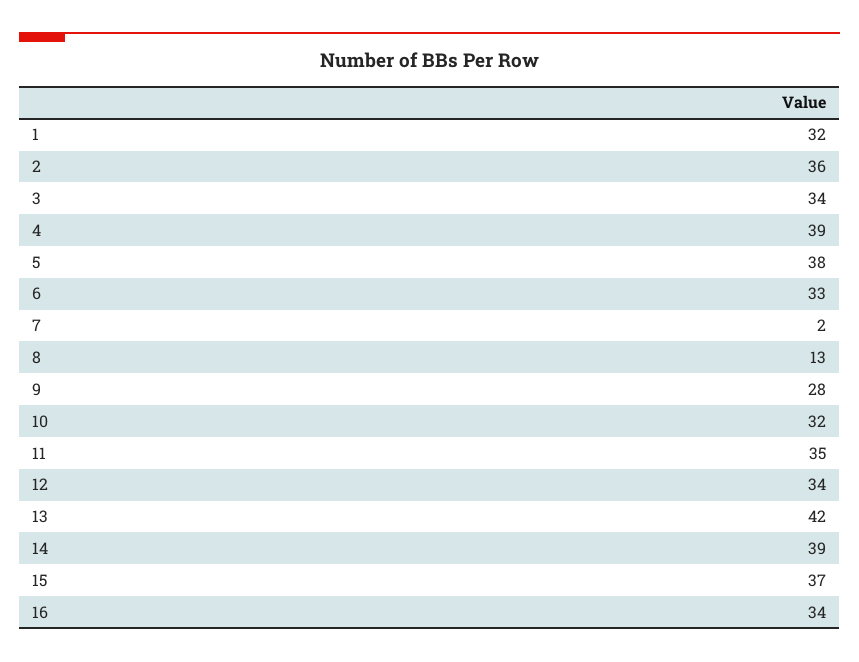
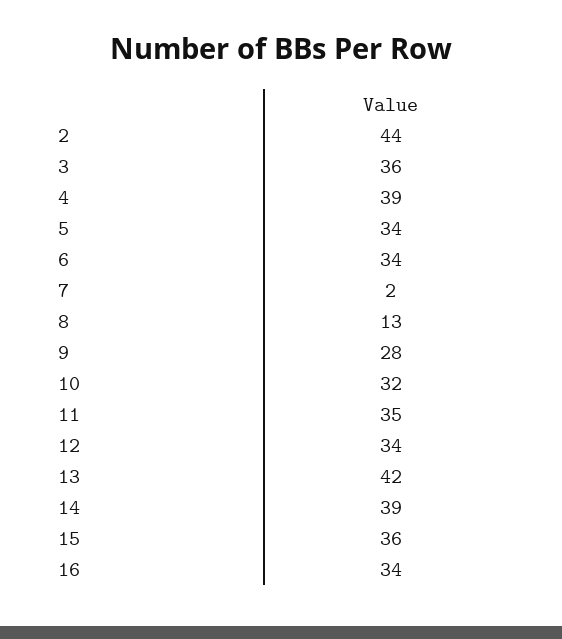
  {
-   "1": 32,
-   "2": 36,
+   "2": 44,
-   "3": 34,
+   "3": 36,
    "4": 39,
-   "5": 38,
+   "5": 34,
-   "6": 33,
+   "6": 34,
    "7": 2,
    "8": 13,
    "9": 28,
    "10": 32,
    "11": 35,
    "12": 34,
    "13": 42,
    "14": 39,
-   "15": 37,
+   "15": 36,
    "16": 34
  }

